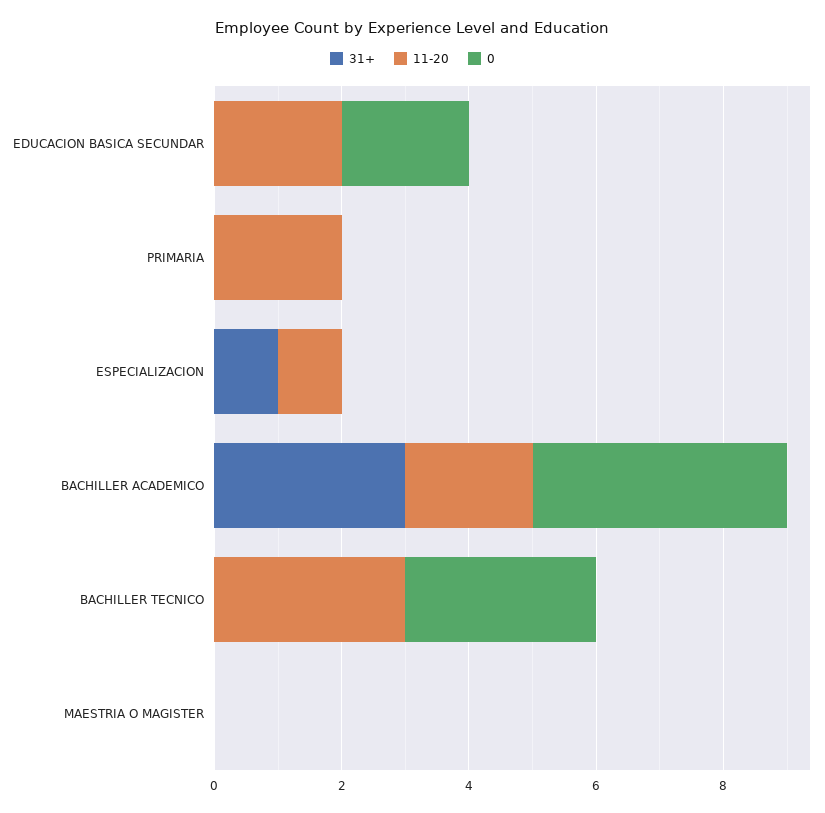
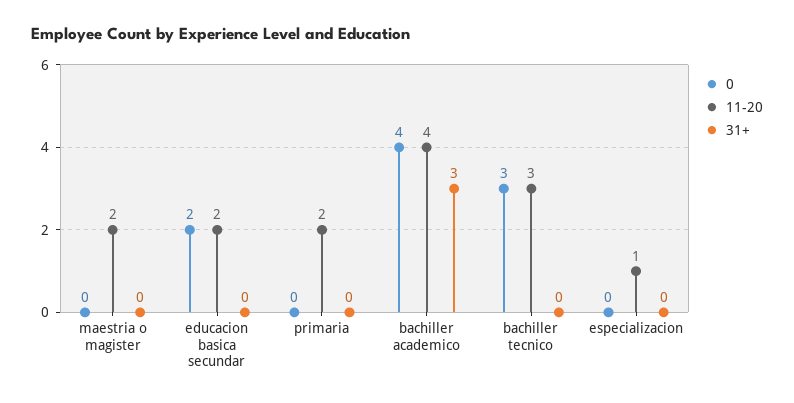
  {
    "31+": {
      "EDUCACION BASICA SECUNDAR": 0,
      "PRIMARIA": 0,
-     "ESPECIALIZACION": 1,
+     "ESPECIALIZACION": 0,
      "BACHILLER ACADEMICO": 3,
      "BACHILLER TECNICO": 0,
      "MAESTRIA O MAGISTER": 0
    },
    "11-20": {
      "EDUCACION BASICA SECUNDAR": 2,
      "PRIMARIA": 2,
      "ESPECIALIZACION": 1,
-     "BACHILLER ACADEMICO": 2,
+     "BACHILLER ACADEMICO": 4,
      "BACHILLER TECNICO": 3,
-     "MAESTRIA O MAGISTER": 0
+     "MAESTRIA O MAGISTER": 2
    },
    "0": {
      "EDUCACION BASICA SECUNDAR": 2,
      "PRIMARIA": 0,
      "ESPECIALIZACION": 0,
      "BACHILLER ACADEMICO": 4,
      "BACHILLER TECNICO": 3,
      "MAESTRIA O MAGISTER": 0
    }
  }

